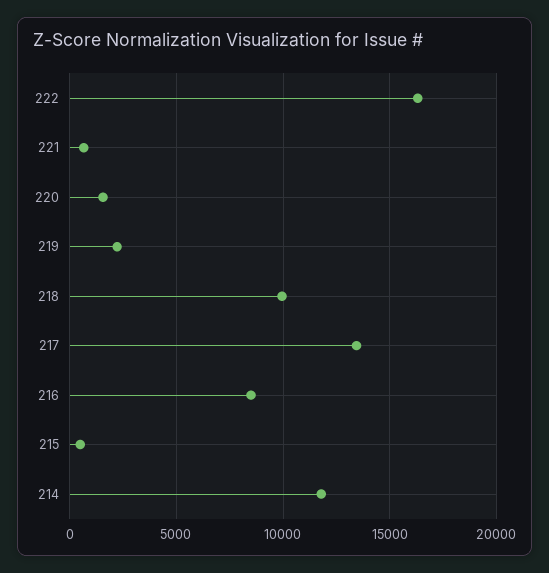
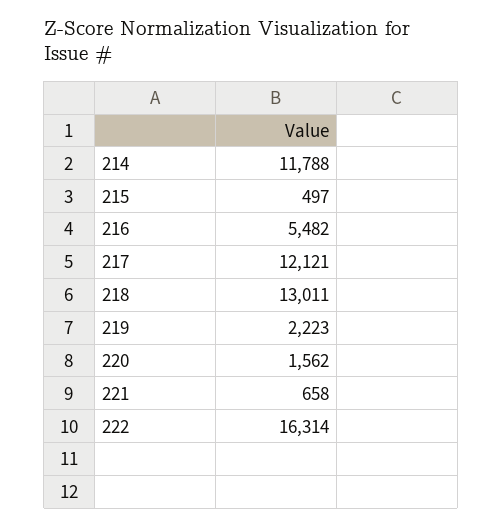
  {
    "222": 16314,
    "221": 658,
    "220": 1562,
    "219": 2223,
-   "218": 10000,
+   "218": 13011,
-   "217": 13500,
+   "217": 12121,
-   "216": 8500,
+   "216": 5482,
    "215": 497,
    "214": 11788
  }

